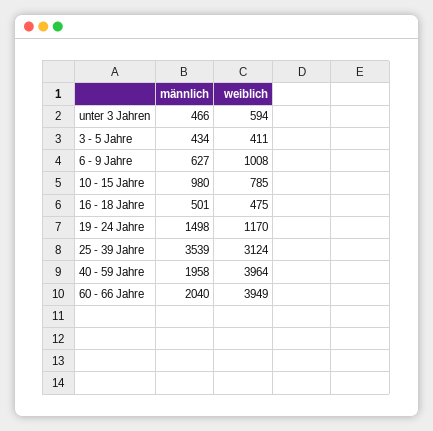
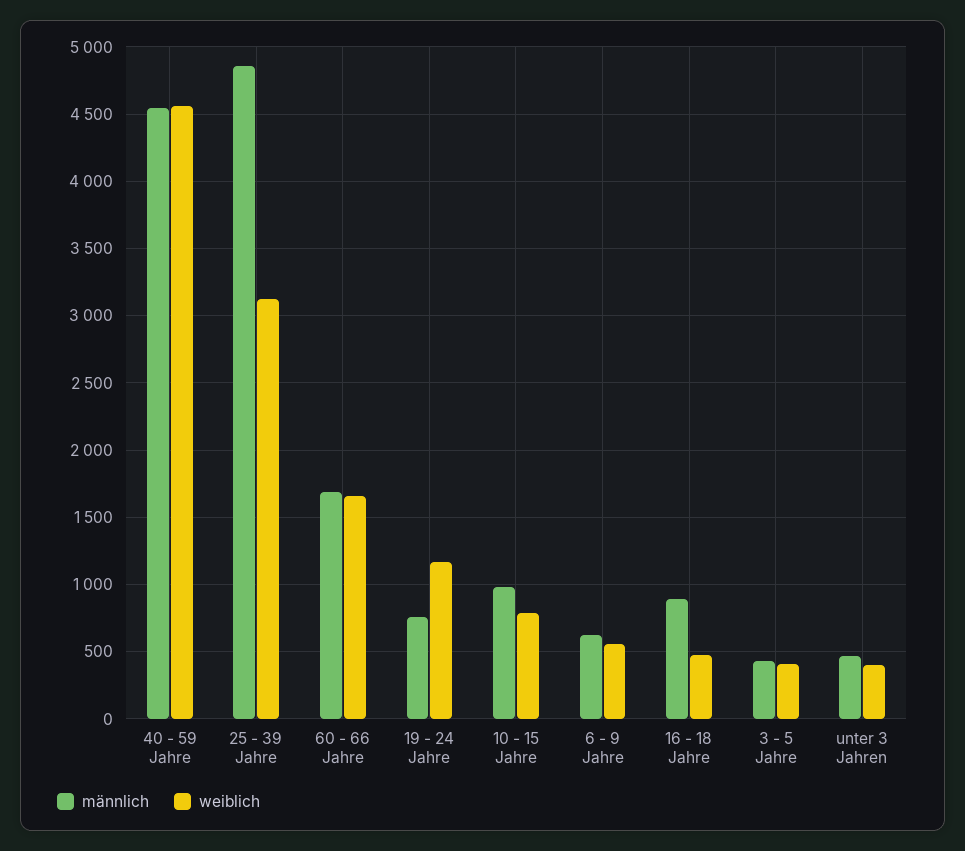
  {
    "männlich": {
      "unter 3 Jahren": 466,
      "3 - 5 Jahre": 434,
      "6 - 9 Jahre": 627,
      "10 - 15 Jahre": 980,
-     "16 - 18 Jahre": 501,
+     "16 - 18 Jahre": 900,
-     "19 - 24 Jahre": 1498,
+     "19 - 24 Jahre": 750,
-     "25 - 39 Jahre": 3539,
+     "25 - 39 Jahre": 4850,
-     "40 - 59 Jahre": 1958,
+     "40 - 59 Jahre": 4550,
-     "60 - 66 Jahre": 2040
+     "60 - 66 Jahre": 1700
    },
    "weiblich": {
-     "unter 3 Jahren": 594,
+     "unter 3 Jahren": 400,
      "3 - 5 Jahre": 411,
-     "6 - 9 Jahre": 1008,
+     "6 - 9 Jahre": 550,
      "10 - 15 Jahre": 785,
      "16 - 18 Jahre": 475,
      "19 - 24 Jahre": 1170,
      "25 - 39 Jahre": 3124,
-     "40 - 59 Jahre": 3964,
+     "40 - 59 Jahre": 4550,
-     "60 - 66 Jahre": 3949
+     "60 - 66 Jahre": 1650
    }
  }

